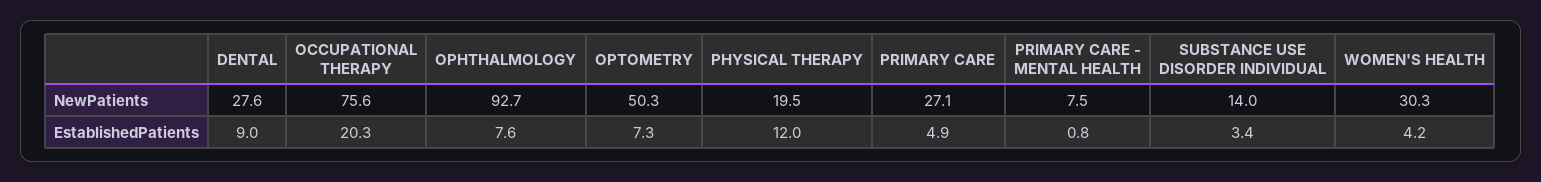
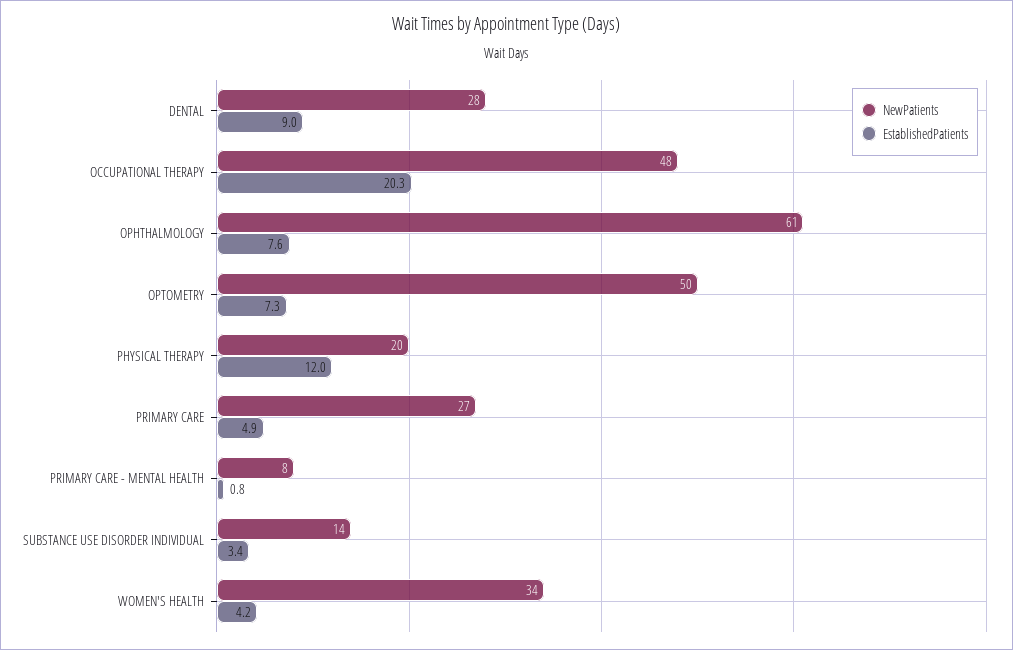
  {
    "NewPatients": {
      "DENTAL": 27.6,
-     "OCCUPATIONAL THERAPY": 75.6,
+     "OCCUPATIONAL THERAPY": 48,
-     "OPHTHALMOLOGY": 92.7,
+     "OPHTHALMOLOGY": 61,
      "OPTOMETRY": 50.3,
      "PHYSICAL THERAPY": 19.5,
      "PRIMARY CARE": 27.1,
      "PRIMARY CARE - MENTAL HEALTH": 7.5,
      "SUBSTANCE USE DISORDER INDIVIDUAL": 14,
-     "WOMEN'S HEALTH": 30.3
+     "WOMEN'S HEALTH": 34
    },
    "EstablishedPatients": {
      "DENTAL": 9,
      "OCCUPATIONAL THERAPY": 20.3,
      "OPHTHALMOLOGY": 7.6,
      "OPTOMETRY": 7.3,
      "PHYSICAL THERAPY": 12,
      "PRIMARY CARE": 4.9,
      "PRIMARY CARE - MENTAL HEALTH": 0.8,
      "SUBSTANCE USE DISORDER INDIVIDUAL": 3.4,
      "WOMEN'S HEALTH": 4.2
    }
  }

